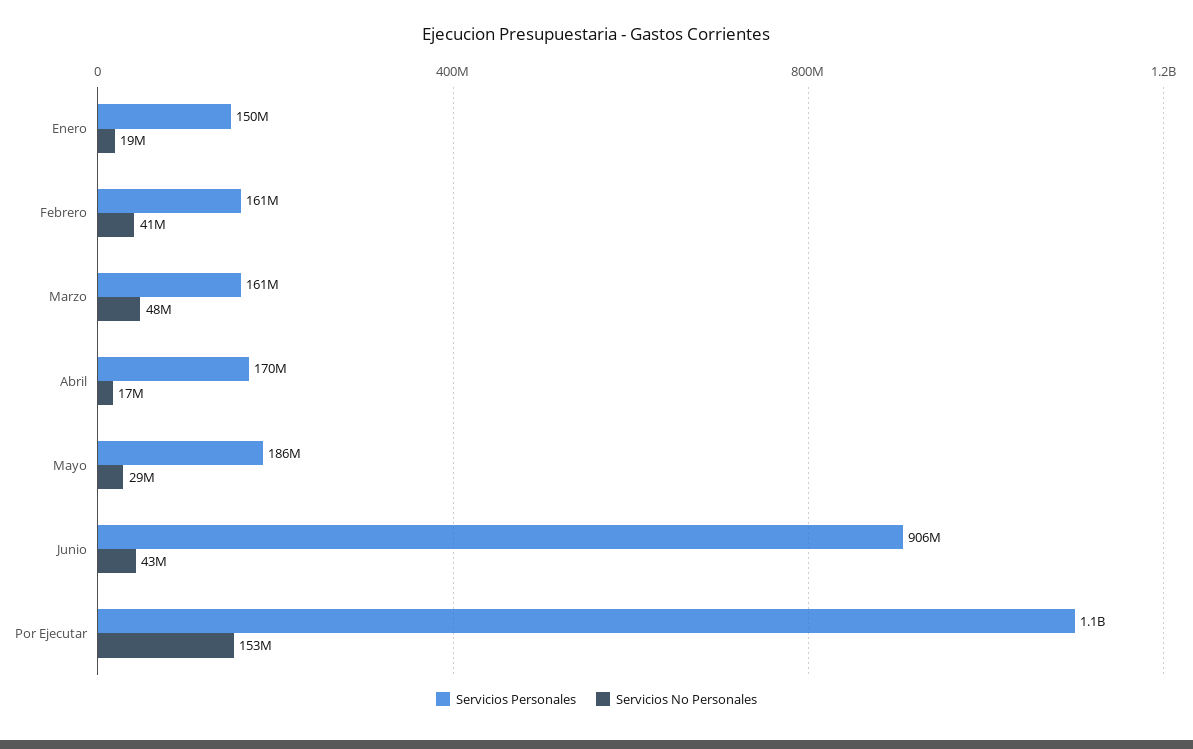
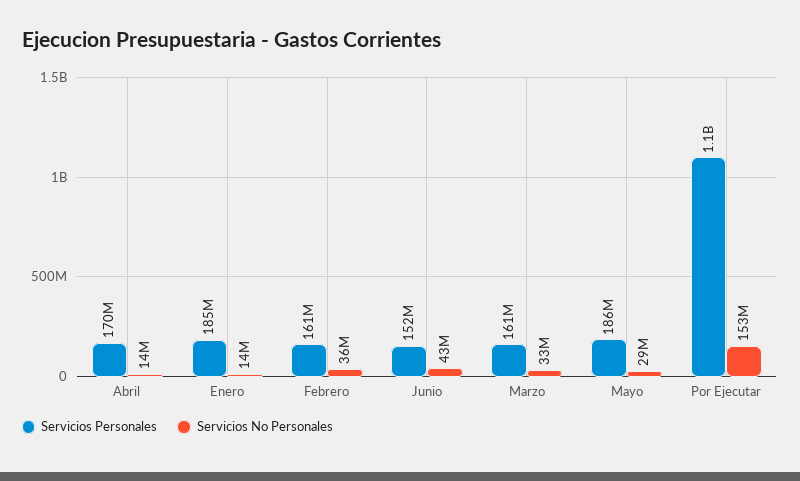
  {
    "Servicios Personales": {
-     "Enero": 150000000,
+     "Enero": 185000000,
      "Febrero": 161000000,
      "Marzo": 161000000,
      "Abril": 170000000,
      "Mayo": 186000000,
-     "Junio": 906000000,
+     "Junio": 152000000,
      "Por Ejecutar": 1100000000
    },
    "Servicios No Personales": {
-     "Enero": 19000000,
+     "Enero": 14000000,
-     "Febrero": 41000000,
+     "Febrero": 36000000,
-     "Marzo": 48000000,
+     "Marzo": 33000000,
-     "Abril": 17000000,
+     "Abril": 14000000,
      "Mayo": 29000000,
      "Junio": 43000000,
      "Por Ejecutar": 153000000
    }
  }

